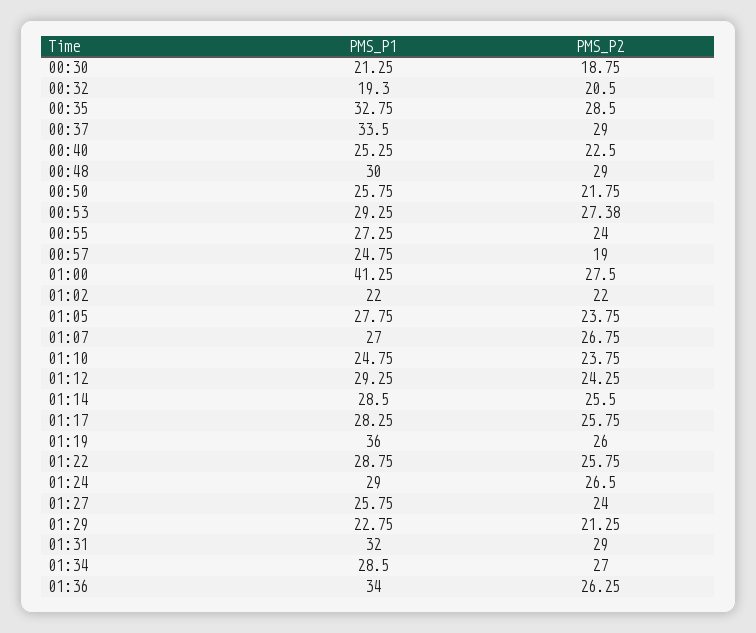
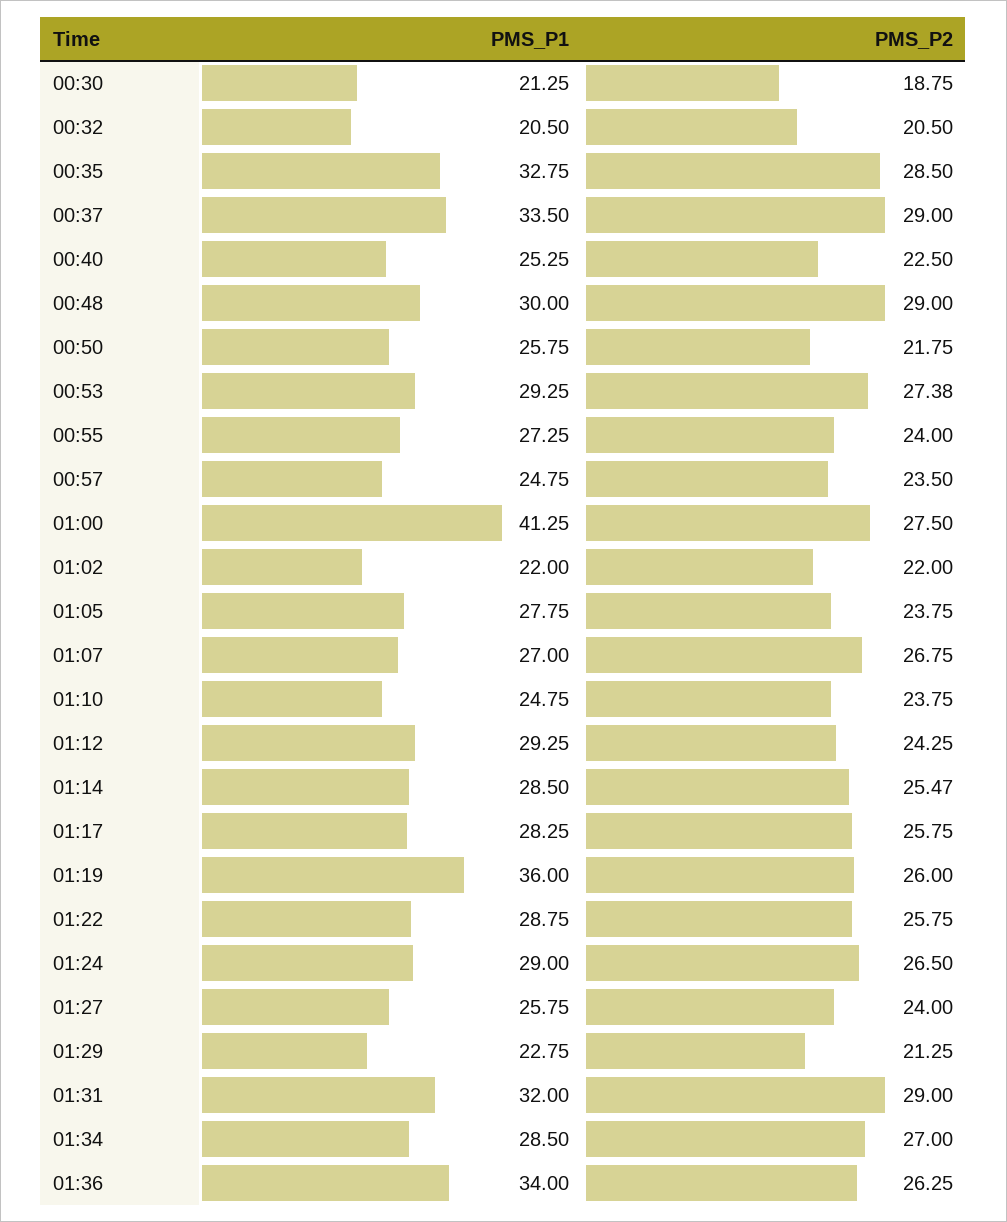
  {
    "PMS_P1": {
      "00:30": 21.25,
-     "00:32": 19.3,
+     "00:32": 20.5,
      "00:35": 32.75,
      "00:37": 33.5,
      "00:40": 25.25,
      "00:48": 30,
      "00:50": 25.75,
      "00:53": 29.25,
      "00:55": 27.25,
      "00:57": 24.75,
      "01:00": 41.25,
      "01:02": 22,
      "01:05": 27.75,
      "01:07": 27,
      "01:10": 24.75,
      "01:12": 29.25,
      "01:14": 28.5,
      "01:17": 28.25,
      "01:19": 36,
      "01:22": 28.75,
      "01:24": 29,
      "01:27": 25.75,
      "01:29": 22.75,
      "01:31": 32,
      "01:34": 28.5,
      "01:36": 34
    },
    "PMS_P2": {
      "00:30": 18.75,
      "00:32": 20.5,
      "00:35": 28.5,
      "00:37": 29,
      "00:40": 22.5,
      "00:48": 29,
      "00:50": 21.75,
      "00:53": 27.38,
      "00:55": 24,
-     "00:57": 19,
+     "00:57": 23.5,
      "01:00": 27.5,
      "01:02": 22,
      "01:05": 23.75,
      "01:07": 26.75,
      "01:10": 23.75,
      "01:12": 24.25,
-     "01:14": 25.5,
+     "01:14": 25.47,
      "01:17": 25.75,
      "01:19": 26,
      "01:22": 25.75,
      "01:24": 26.5,
      "01:27": 24,
      "01:29": 21.25,
      "01:31": 29,
      "01:34": 27,
      "01:36": 26.25
    }
  }

